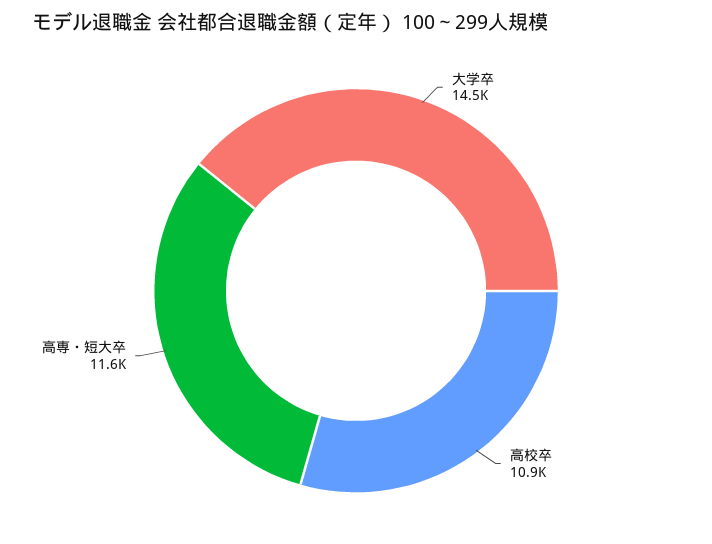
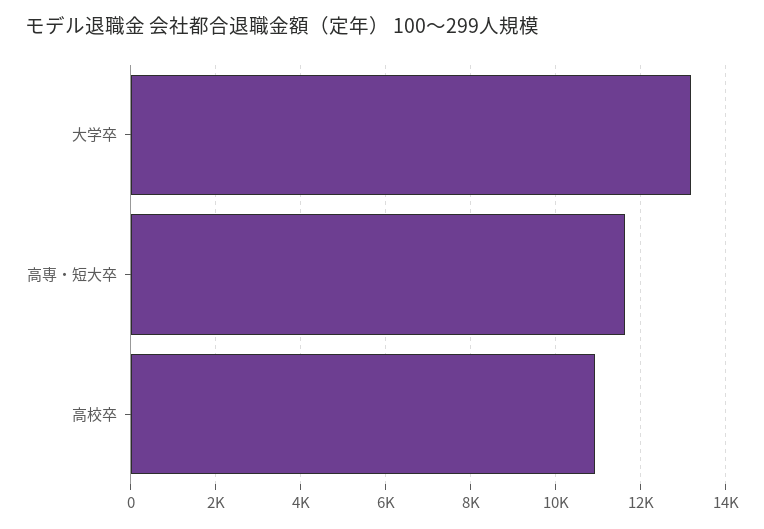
  {
-   "大学卒": 14500,
+   "大学卒": 13200,
    "高校卒": 10900,
    "高専・短大卒": 11600
  }

